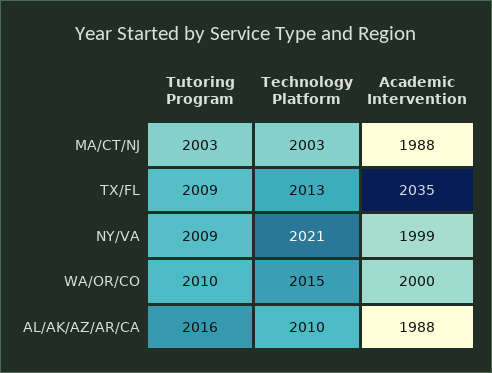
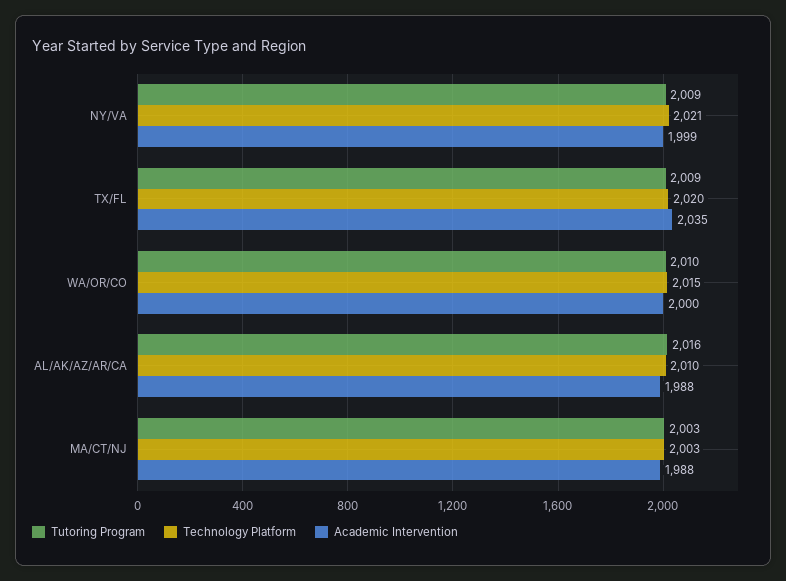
  {
    "Tutoring Program": {
      "MA/CT/NJ": 2003,
      "TX/FL": 2009,
      "NY/VA": 2009,
      "WA/OR/CO": 2010,
      "AL/AK/AZ/AR/CA": 2016
    },
    "Technology Platform": {
      "MA/CT/NJ": 2003,
-     "TX/FL": 2013,
+     "TX/FL": 2020,
      "NY/VA": 2021,
      "WA/OR/CO": 2015,
      "AL/AK/AZ/AR/CA": 2010
    },
    "Academic Intervention": {
      "MA/CT/NJ": 1988,
      "TX/FL": 2035,
      "NY/VA": 1999,
      "WA/OR/CO": 2000,
      "AL/AK/AZ/AR/CA": 1988
    }
  }

